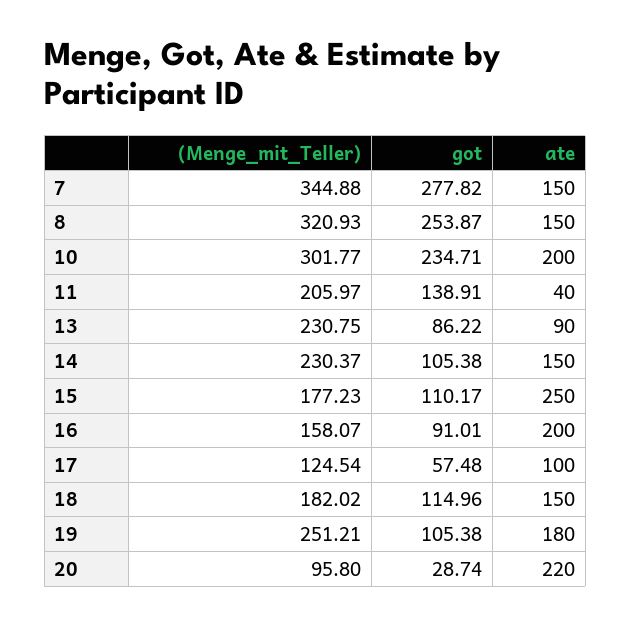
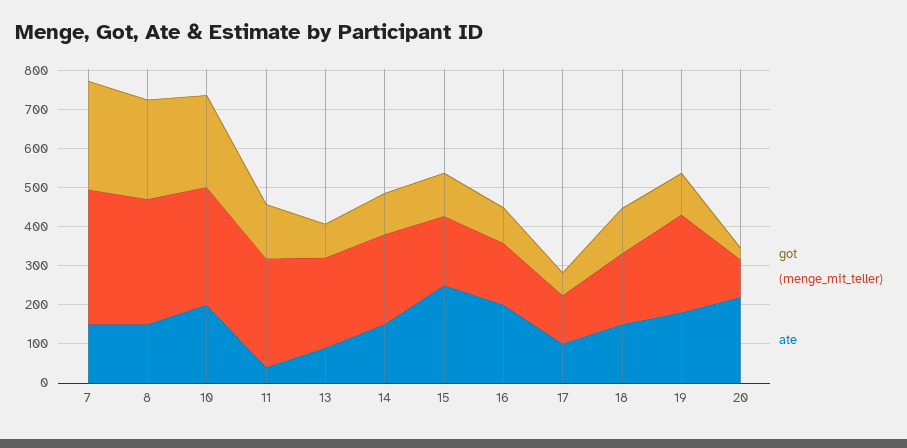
  {
    "(Menge_mit_Teller)": {
      "7": 344.88,
      "8": 320.93,
      "10": 301.77,
-     "11": 205.97,
+     "11": 275,
      "13": 230.75,
      "14": 230.37,
      "15": 177.23,
      "16": 158.07,
      "17": 124.54,
      "18": 182.02,
      "19": 251.21,
      "20": 95.8
    },
    "got": {
      "7": 277.82,
      "8": 253.87,
      "10": 234.71,
      "11": 138.91,
      "13": 86.22,
      "14": 105.38,
      "15": 110.17,
      "16": 91.01,
      "17": 57.48,
      "18": 114.96,
      "19": 105.38,
      "20": 28.74
    },
    "ate": {
      "7": 150,
      "8": 150,
      "10": 200,
      "11": 40,
      "13": 90,
      "14": 150,
      "15": 250,
      "16": 200,
      "17": 100,
      "18": 150,
      "19": 180,
      "20": 220
    }
  }

